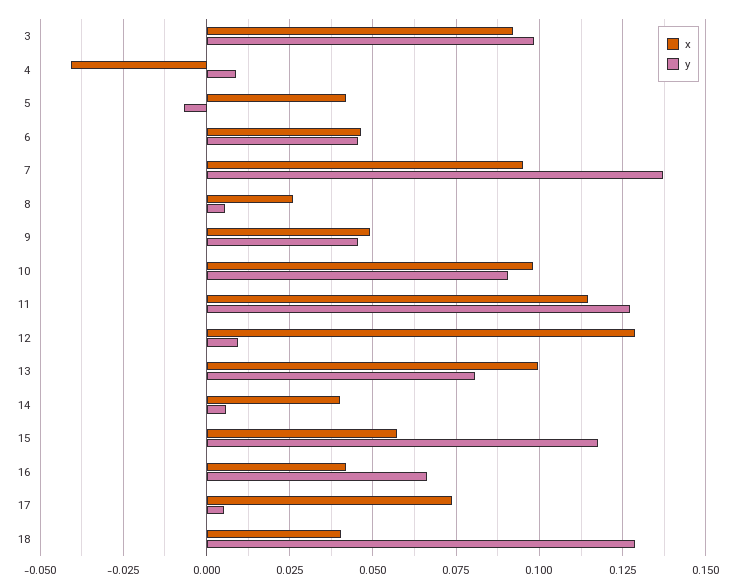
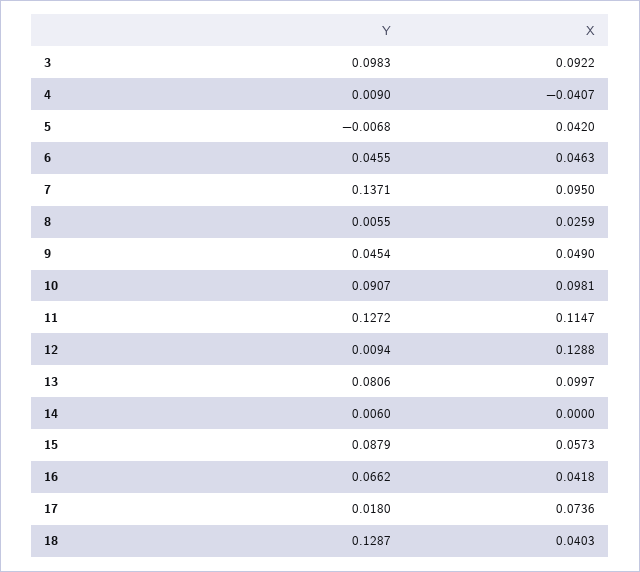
  {
    "x": {
      "3": 0.0922,
      "4": -0.0407,
      "5": 0.042,
      "6": 0.0463,
      "7": 0.095,
      "8": 0.0259,
      "9": 0.049,
      "10": 0.0981,
      "11": 0.1147,
      "12": 0.1288,
      "13": 0.0997,
-     "14": 0.04,
+     "14": 0,
      "15": 0.0573,
      "16": 0.0418,
      "17": 0.0736,
      "18": 0.0403
    },
    "y": {
      "3": 0.0983,
      "4": 0.009,
      "5": -0.0068,
      "6": 0.0455,
      "7": 0.1371,
      "8": 0.0055,
      "9": 0.0454,
      "10": 0.0907,
      "11": 0.1272,
      "12": 0.0094,
      "13": 0.0806,
      "14": 0.006,
-     "15": 0.1175,
+     "15": 0.0879,
      "16": 0.0662,
-     "17": 0.005,
+     "17": 0.018,
      "18": 0.1287
    }
  }

